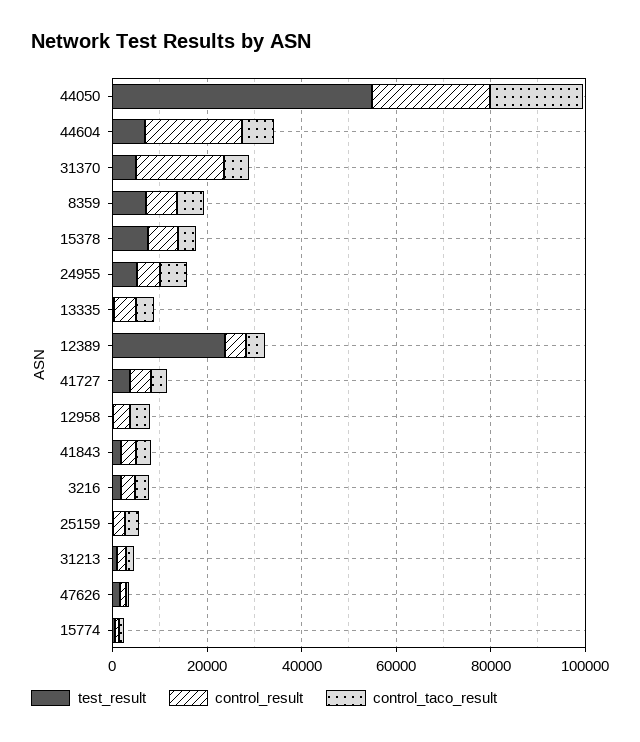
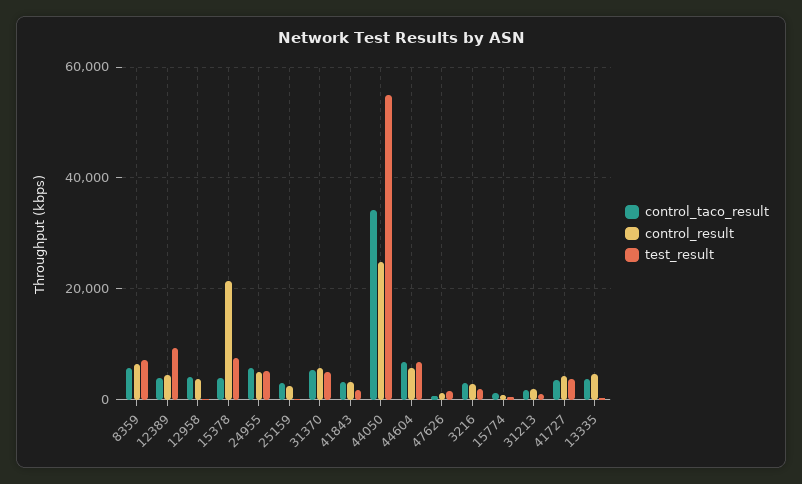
  {
    "test_result": {
      "44050": 54000,
      "44604": 6000,
      "31370": 4000,
      "8359": 8000,
      "15378": 8000,
      "24955": 6000,
      "13335": 0,
-     "12389": 25000,
+     "12389": 10000,
      "41727": 4000,
      "12958": 0,
      "41843": 2000,
      "3216": 2000,
      "25159": 0,
      "31213": 2000,
      "47626": 2000,
      "15774": 0
    },
    "control_result": {
      "44050": 24000,
-     "44604": 20000,
+     "44604": 6000,
-     "31370": 20000,
+     "31370": 6000,
      "8359": 6000,
-     "15378": 5000,
+     "15378": 22000,
      "24955": 4000,
      "13335": 4000,
      "12389": 4000,
      "41727": 4000,
      "12958": 4000,
      "41843": 4000,
      "3216": 2000,
      "25159": 2000,
      "31213": 2000,
      "47626": 2000,
      "15774": 0
    },
    "control_taco_result": {
-     "44050": 20000,
+     "44050": 34000,
      "44604": 6000,
      "31370": 6000,
      "8359": 6000,
      "15378": 4000,
      "24955": 6000,
      "13335": 4000,
      "12389": 4000,
      "41727": 4000,
      "12958": 4000,
      "41843": 4000,
      "3216": 2000,
      "25159": 2000,
      "31213": 2000,
      "47626": 0,
      "15774": 2000
    }
  }

